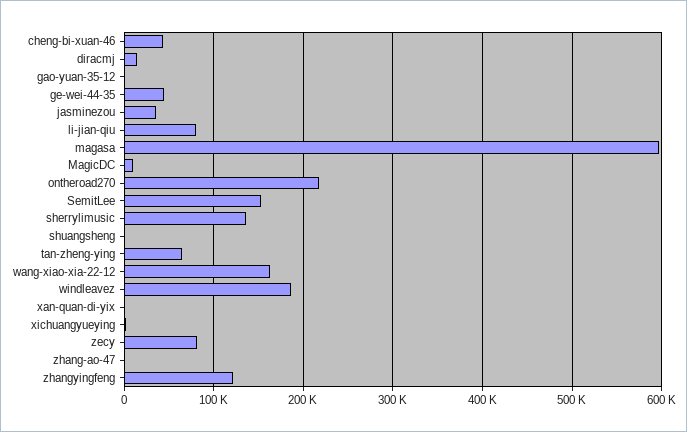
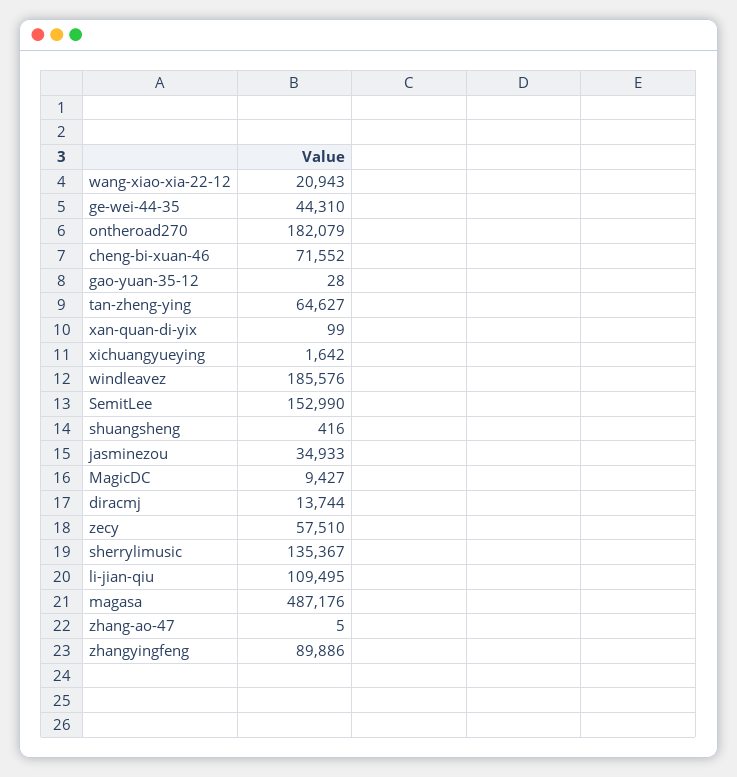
  {
-   "cheng-bi-xuan-46": 40000,
+   "cheng-bi-xuan-46": 71552,
    "diracmj": 13744,
    "gao-yuan-35-12": 28,
    "ge-wei-44-35": 44310,
    "jasminezou": 34933,
-   "li-jian-qiu": 80000,
+   "li-jian-qiu": 109495,
-   "magasa": 600000,
+   "magasa": 487176,
    "MagicDC": 9427,
-   "ontheroad270": 220000,
+   "ontheroad270": 182079,
    "SemitLee": 152990,
    "sherrylimusic": 135367,
    "shuangsheng": 416,
    "tan-zheng-ying": 64627,
-   "wang-xiao-xia-22-12": 160000,
+   "wang-xiao-xia-22-12": 20943,
    "windleavez": 185576,
    "xan-quan-di-yix": 99,
    "xichuangyueying": 1642,
-   "zecy": 80000,
+   "zecy": 57510,
    "zhang-ao-47": 5,
-   "zhangyingfeng": 120000
+   "zhangyingfeng": 89886
  }

